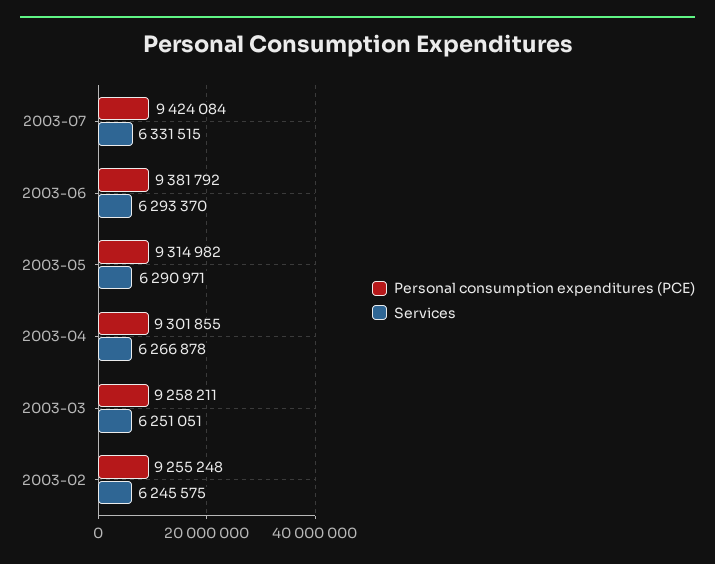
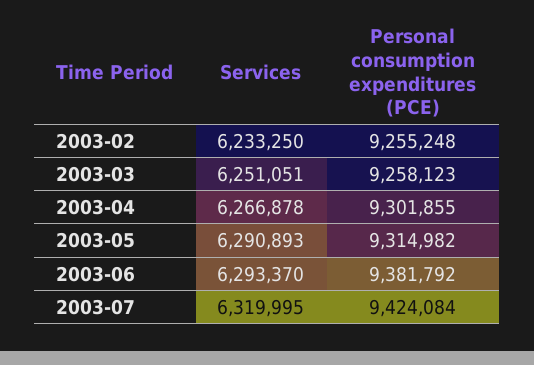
  {
    "Personal consumption expenditures (PCE)": {
      "2003-07": 9424084,
      "2003-06": 9381792,
      "2003-05": 9314982,
      "2003-04": 9301855,
-     "2003-03": 9258211,
+     "2003-03": 9258123,
      "2003-02": 9255248
    },
    "Services": {
-     "2003-07": 6331515,
+     "2003-07": 6319995,
      "2003-06": 6293370,
-     "2003-05": 6290971,
+     "2003-05": 6290893,
      "2003-04": 6266878,
      "2003-03": 6251051,
-     "2003-02": 6245575
+     "2003-02": 6233250
    }
  }

